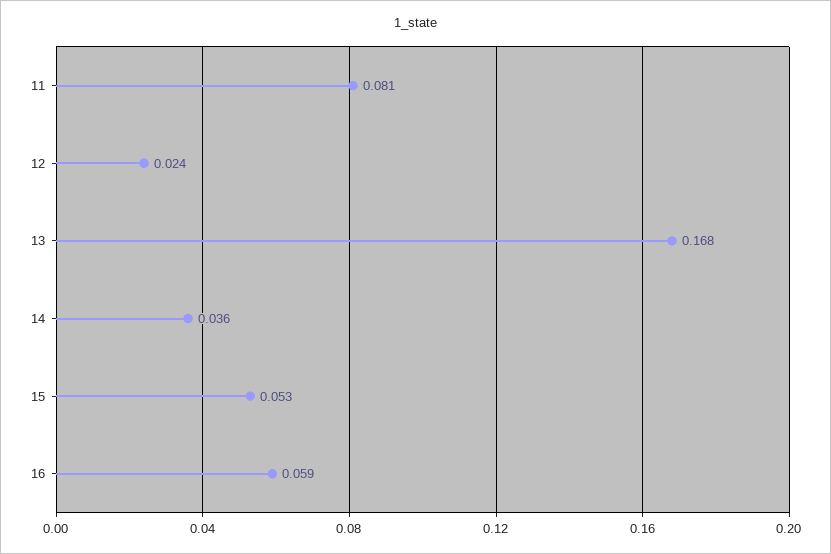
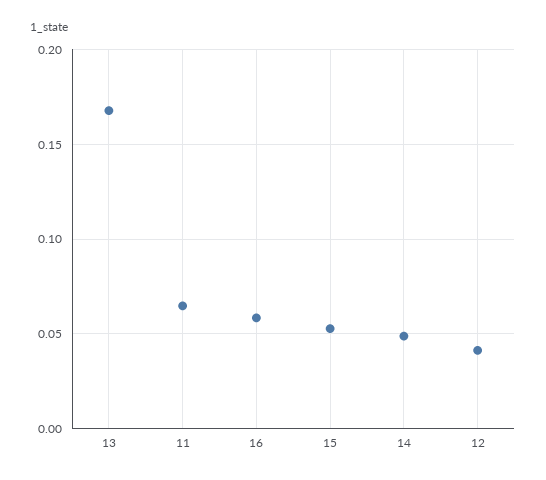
  {
-   "11": 0.081,
+   "11": 0.065,
-   "12": 0.024,
+   "12": 0.04,
    "13": 0.168,
-   "14": 0.036,
+   "14": 0.05,
    "15": 0.053,
    "16": 0.059
  }

